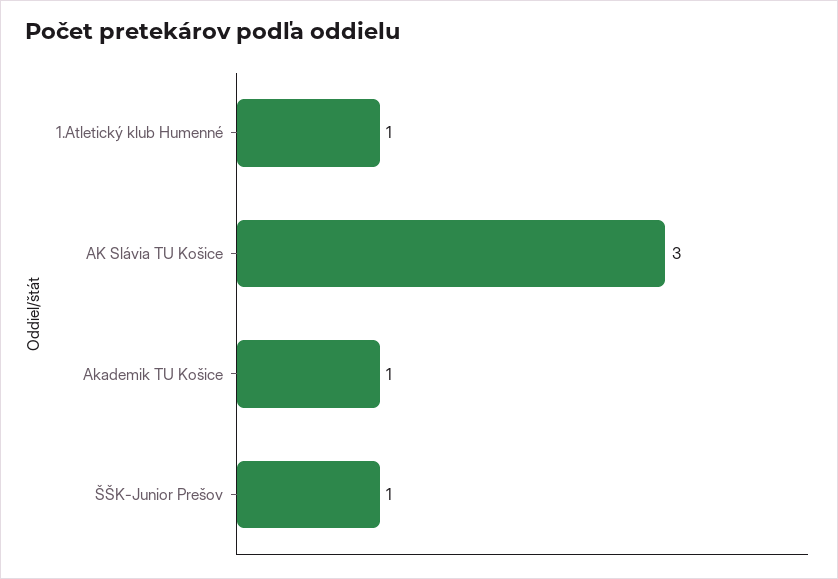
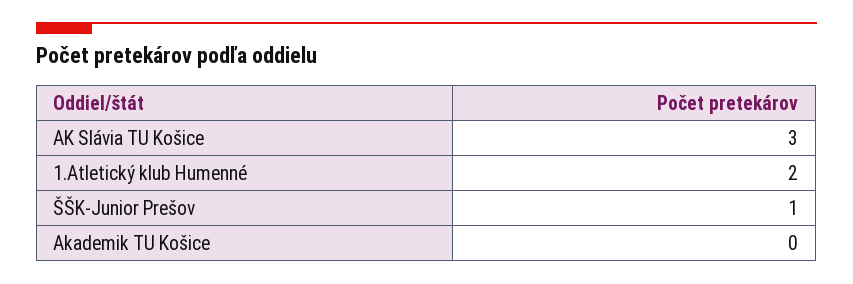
  {
-   "1.Atletický klub Humenné": 1,
+   "1.Atletický klub Humenné": 2,
    "AK Slávia TU Košice": 3,
-   "Akademik TU Košice": 1,
+   "Akademik TU Košice": 0,
    "ŠŠK-Junior Prešov": 1
  }

